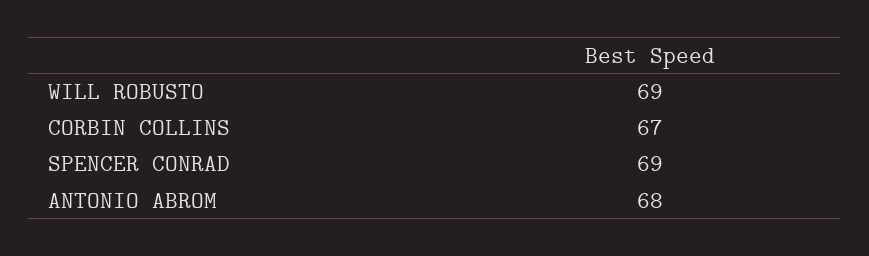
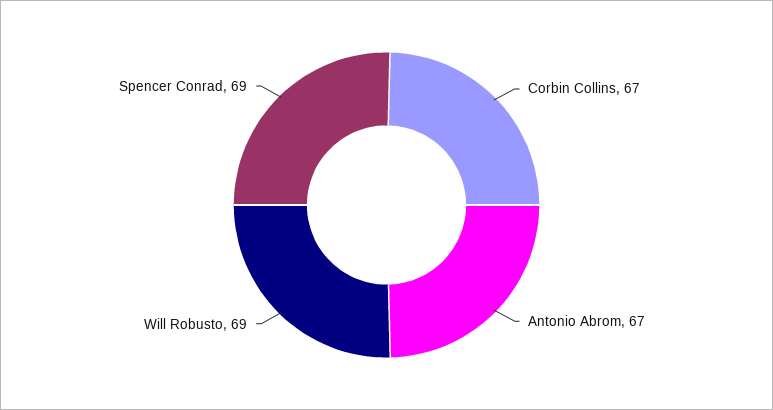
  {
    "WILL ROBUSTO": 69,
    "CORBIN COLLINS": 67,
    "SPENCER CONRAD": 69,
-   "ANTONIO ABROM": 68
+   "ANTONIO ABROM": 67
  }

